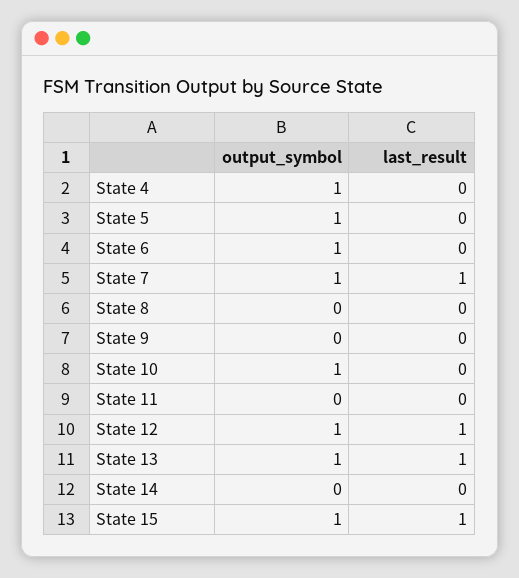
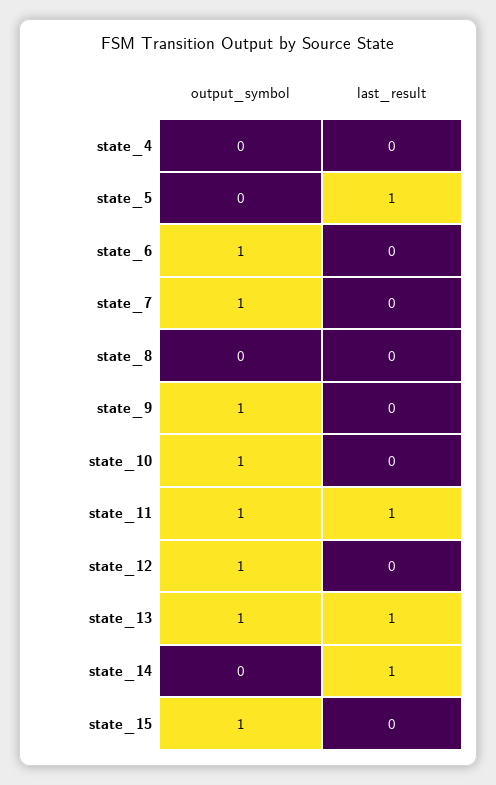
  {
    "output_symbol": {
-     "State 4": 1,
+     "State 4": 0,
-     "State 5": 1,
+     "State 5": 0,
      "State 6": 1,
      "State 7": 1,
      "State 8": 0,
-     "State 9": 0,
+     "State 9": 1,
      "State 10": 1,
-     "State 11": 0,
+     "State 11": 1,
      "State 12": 1,
      "State 13": 1,
      "State 14": 0,
      "State 15": 1
    },
    "last_result": {
      "State 4": 0,
-     "State 5": 0,
+     "State 5": 1,
      "State 6": 0,
-     "State 7": 1,
+     "State 7": 0,
      "State 8": 0,
      "State 9": 0,
      "State 10": 0,
-     "State 11": 0,
+     "State 11": 1,
-     "State 12": 1,
+     "State 12": 0,
      "State 13": 1,
-     "State 14": 0,
+     "State 14": 1,
-     "State 15": 1
+     "State 15": 0
    }
  }

